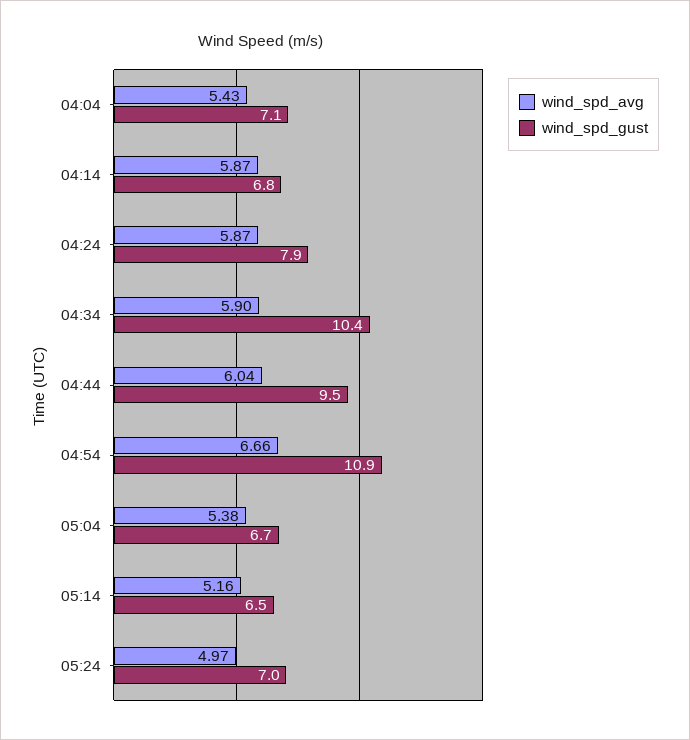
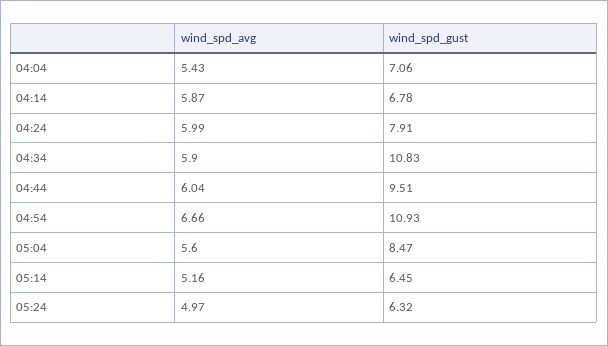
  {
    "wind_spd_avg": {
      "04:04": 5.43,
      "04:14": 5.87,
-     "04:24": 5.87,
+     "04:24": 5.99,
      "04:34": 5.9,
      "04:44": 6.04,
      "04:54": 6.66,
-     "05:04": 5.38,
+     "05:04": 5.6,
      "05:14": 5.16,
      "05:24": 4.97
    },
    "wind_spd_gust": {
      "04:04": 7.06,
      "04:14": 6.78,
      "04:24": 7.91,
-     "04:34": 10.4,
+     "04:34": 10.83,
      "04:44": 9.51,
      "04:54": 10.93,
-     "05:04": 6.7,
+     "05:04": 8.47,
      "05:14": 6.45,
-     "05:24": 7
+     "05:24": 6.32
    }
  }

